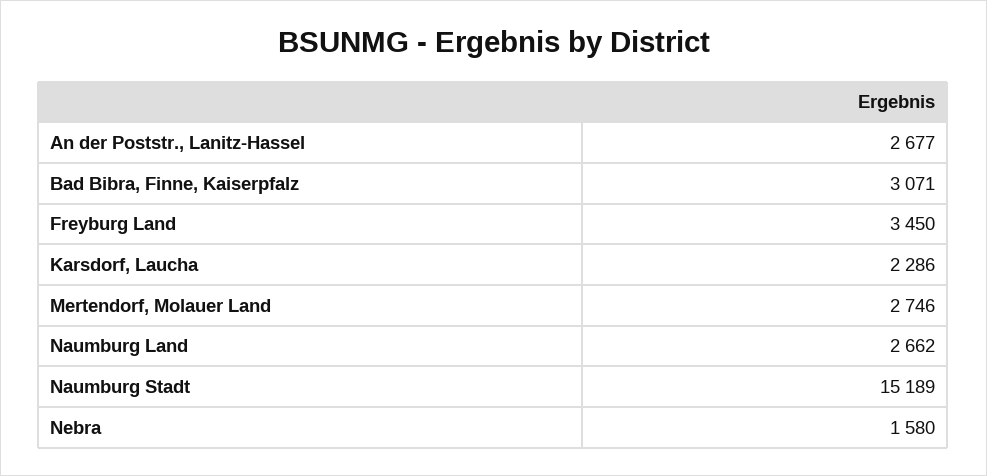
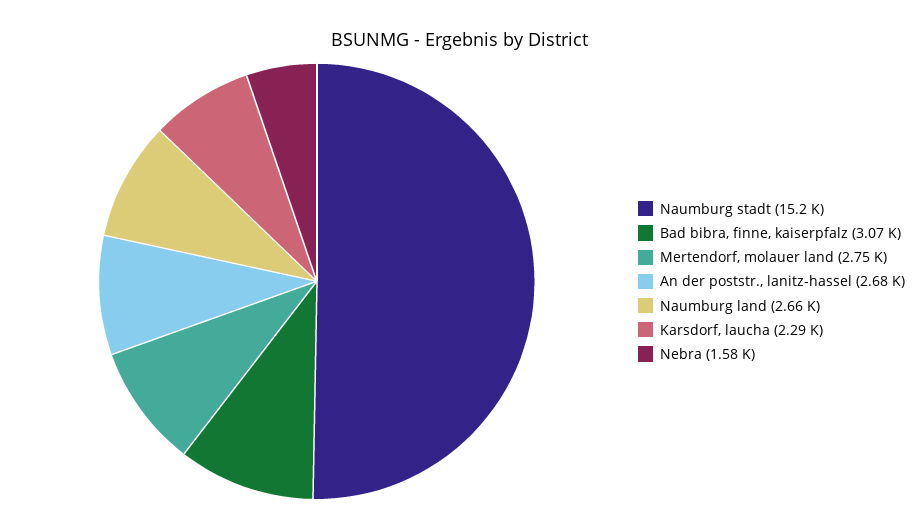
  {
    "An der Poststr., Lanitz-Hassel": 2677,
    "Bad Bibra, Finne, Kaiserpfalz": 3071,
-   "Freyburg Land": 3450,
    "Karsdorf, Laucha": 2286,
    "Mertendorf, Molauer Land": 2746,
    "Naumburg Land": 2662,
    "Naumburg Stadt": 15189,
    "Nebra": 1580
  }

